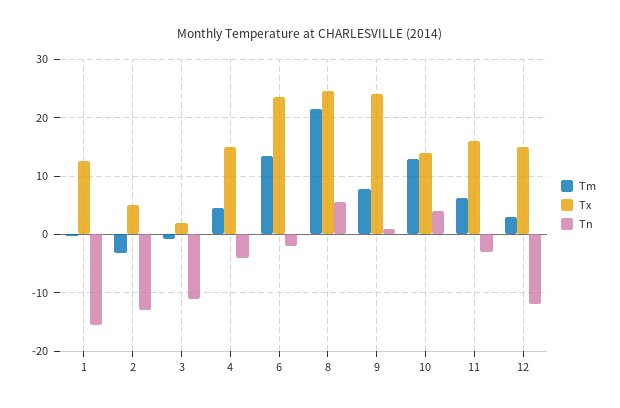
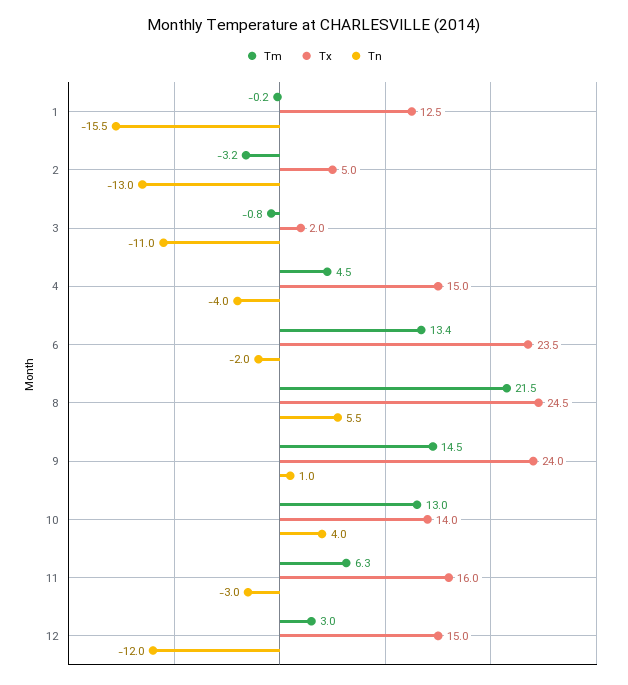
  {
    "Tm": {
      "1": -0.2,
      "2": -3.2,
      "3": -0.8,
      "4": 4.5,
      "6": 13.4,
      "8": 21.5,
-     "9": 8,
+     "9": 14.5,
      "10": 13,
      "11": 6.3,
      "12": 3
    },
    "Tx": {
      "1": 12.5,
      "2": 5,
      "3": 2,
      "4": 15,
      "6": 23.5,
      "8": 24.5,
      "9": 24,
      "10": 14,
      "11": 16,
      "12": 15
    },
    "Tn": {
      "1": -15.5,
      "2": -13,
      "3": -11,
      "4": -4,
      "6": -2,
      "8": 5.5,
      "9": 1,
      "10": 4,
      "11": -3,
      "12": -12
    }
  }

